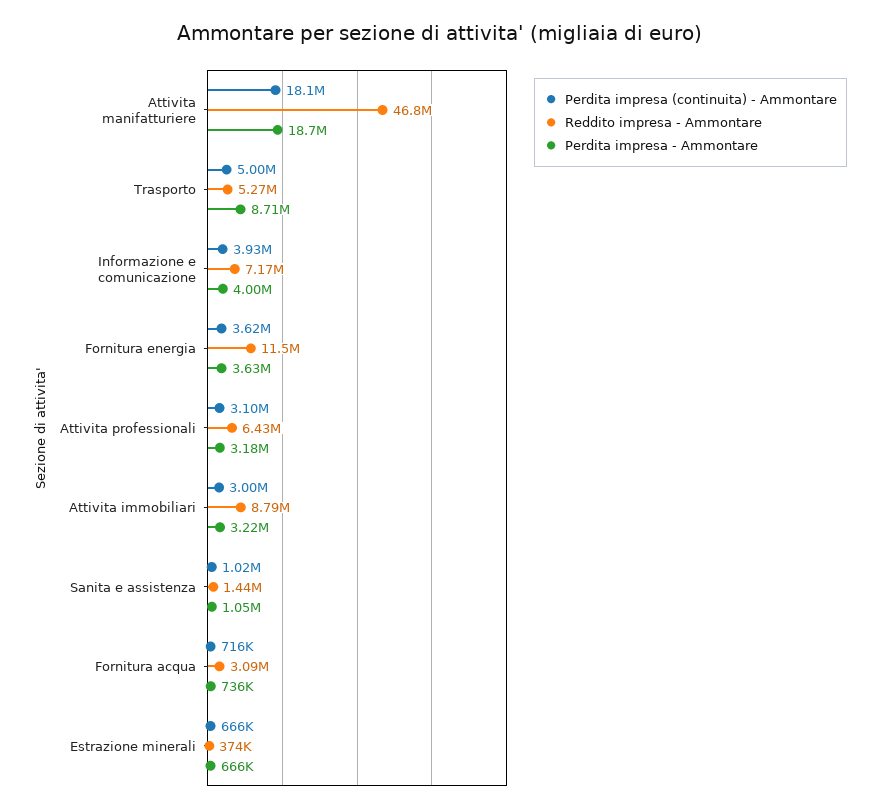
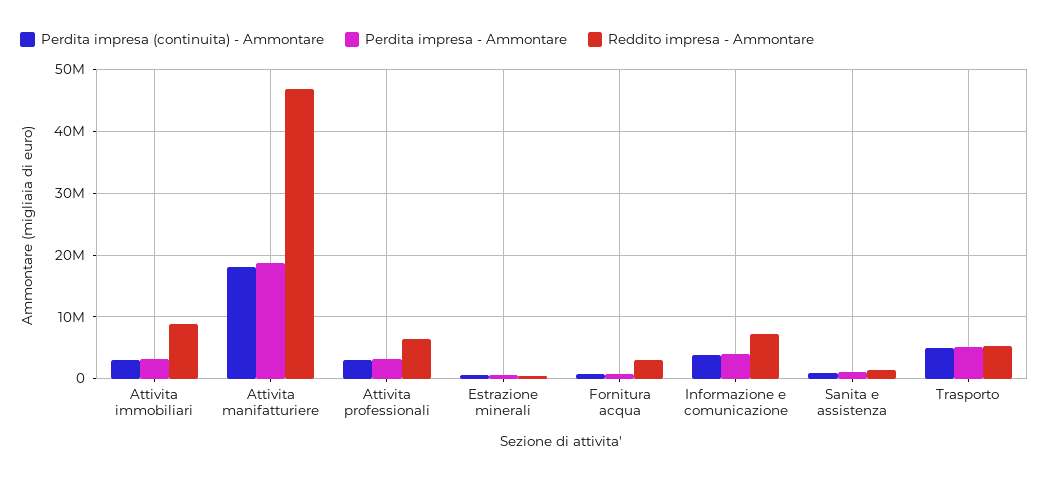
  {
    "Perdita impresa (continuita) - Ammontare": {
      "Attivita manifatturiere": 18100000,
      "Trasporto": 5000000,
      "Informazione e comunicazione": 3930000,
-     "Fornitura energia": 3620000,
      "Attivita professionali": 3100000,
      "Attivita immobiliari": 3000000,
      "Sanita e assistenza": 1020000,
      "Fornitura acqua": 716000,
      "Estrazione minerali": 666000
    },
    "Reddito impresa - Ammontare": {
      "Attivita manifatturiere": 46800000,
      "Trasporto": 5270000,
      "Informazione e comunicazione": 7170000,
-     "Fornitura energia": 11500000,
      "Attivita professionali": 6430000,
      "Attivita immobiliari": 8790000,
      "Sanita e assistenza": 1440000,
      "Fornitura acqua": 3090000,
      "Estrazione minerali": 374000
    },
    "Perdita impresa - Ammontare": {
      "Attivita manifatturiere": 18700000,
-     "Trasporto": 8710000,
+     "Trasporto": 5000000,
      "Informazione e comunicazione": 4000000,
-     "Fornitura energia": 3630000,
      "Attivita professionali": 3180000,
      "Attivita immobiliari": 3220000,
      "Sanita e assistenza": 1050000,
      "Fornitura acqua": 736000,
      "Estrazione minerali": 666000
    }
  }

